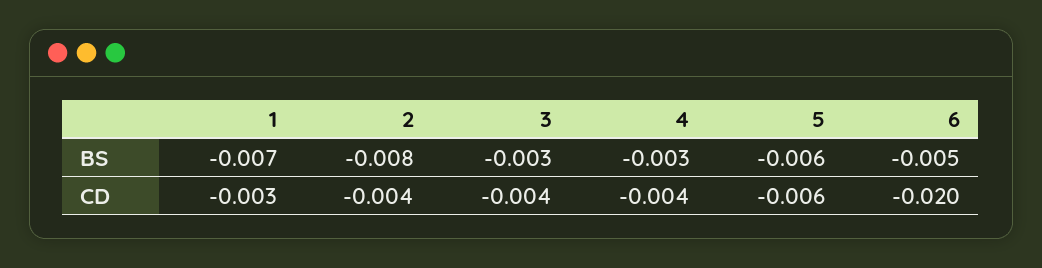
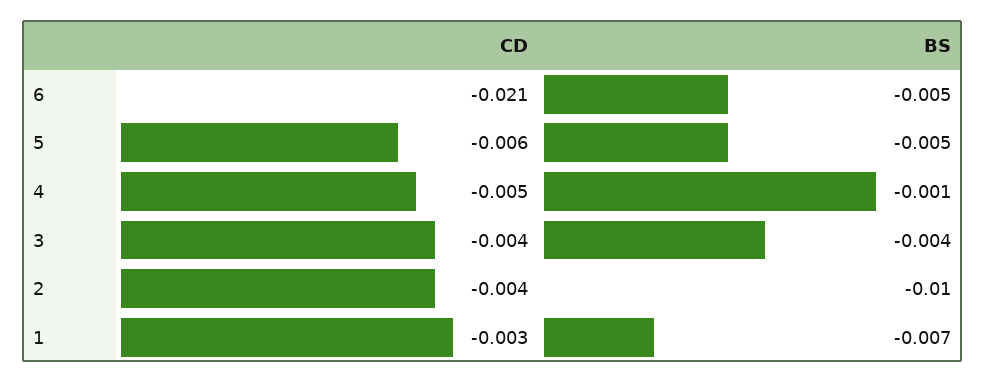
  {
    "1": {
      "BS": -0.007,
      "CD": -0.003
    },
    "2": {
-     "BS": -0.008,
+     "BS": -0.01,
      "CD": -0.004
    },
    "3": {
-     "BS": -0.003,
+     "BS": -0.004,
      "CD": -0.004
    },
    "4": {
-     "BS": -0.003,
+     "BS": -0.001,
-     "CD": -0.004
+     "CD": -0.005
    },
    "5": {
-     "BS": -0.006,
+     "BS": -0.005,
      "CD": -0.006
    },
    "6": {
      "BS": -0.005,
-     "CD": -0.02
+     "CD": -0.021
    }
  }

